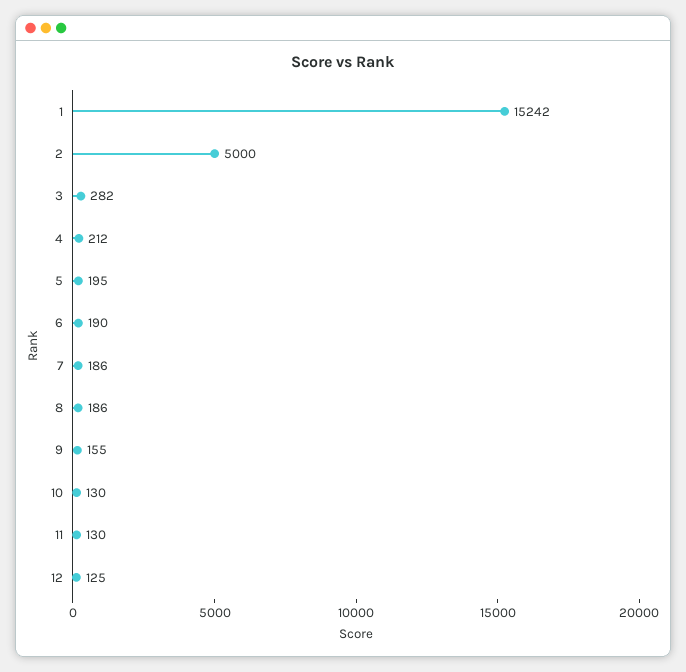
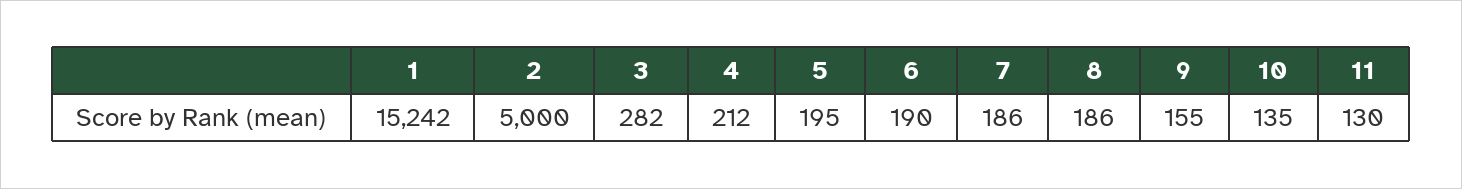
  {
    "1": 15242,
    "2": 5000,
    "3": 282,
    "4": 212,
    "5": 195,
    "6": 190,
    "7": 186,
    "8": 186,
    "9": 155,
-   "10": 130,
+   "10": 135,
-   "11": 130,
+   "11": 130
-   "12": 125
  }

